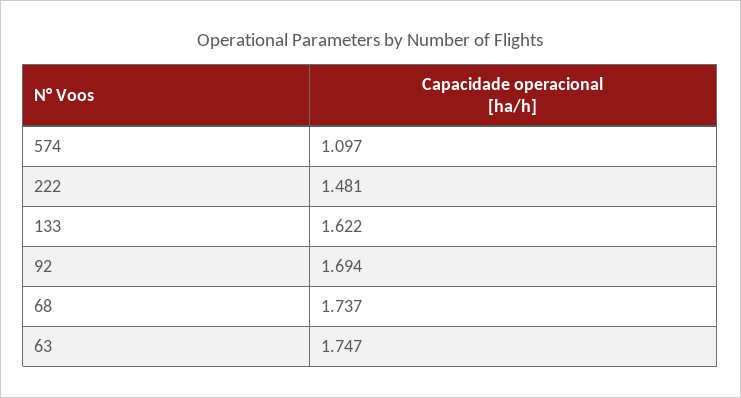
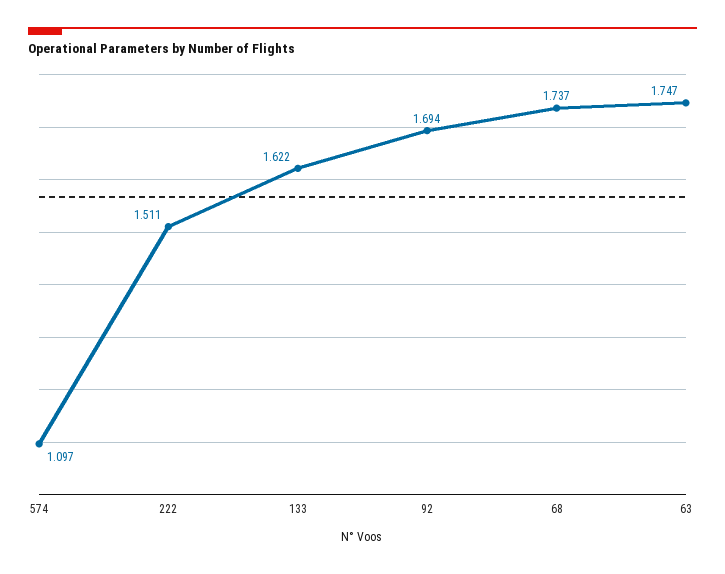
  {
    "574": 1.097,
-   "222": 1.481,
+   "222": 1.511,
    "133": 1.622,
    "92": 1.694,
    "68": 1.737,
    "63": 1.747
  }

